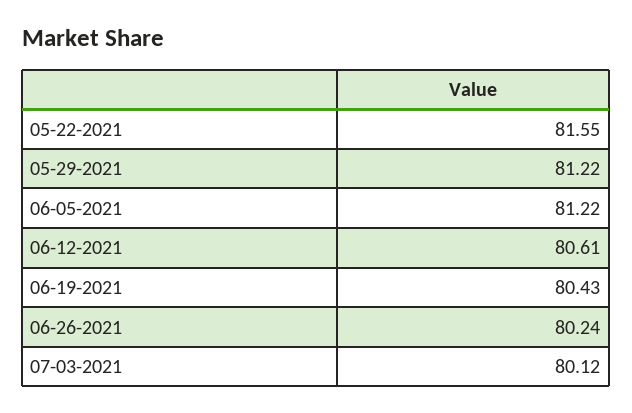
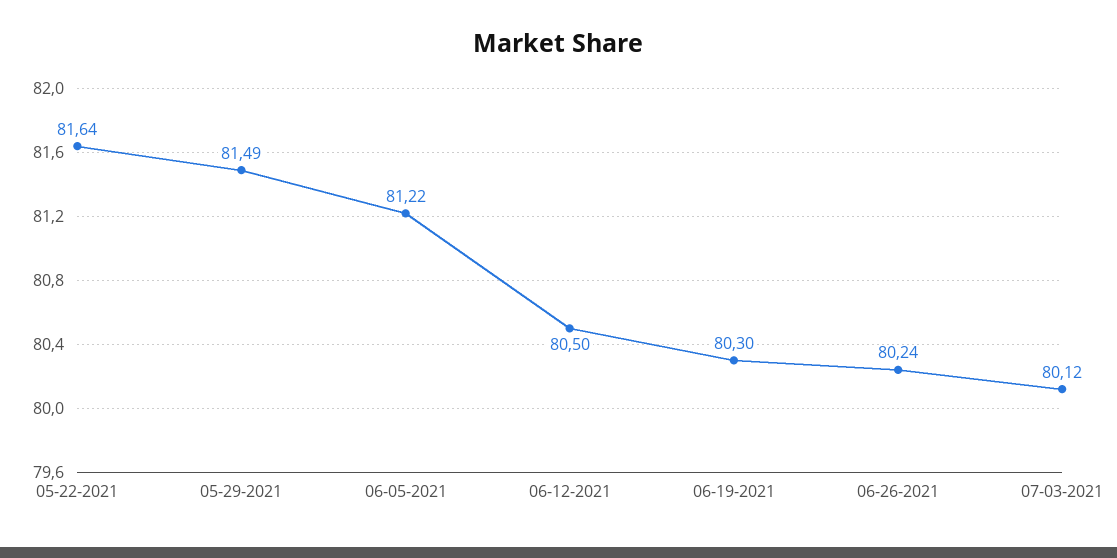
  {
-   "05-22-2021": 81.55,
+   "05-22-2021": 81.64,
-   "05-29-2021": 81.22,
+   "05-29-2021": 81.49,
    "06-05-2021": 81.22,
-   "06-12-2021": 80.61,
+   "06-12-2021": 80.5,
-   "06-19-2021": 80.43,
+   "06-19-2021": 80.3,
    "06-26-2021": 80.24,
    "07-03-2021": 80.12
  }

